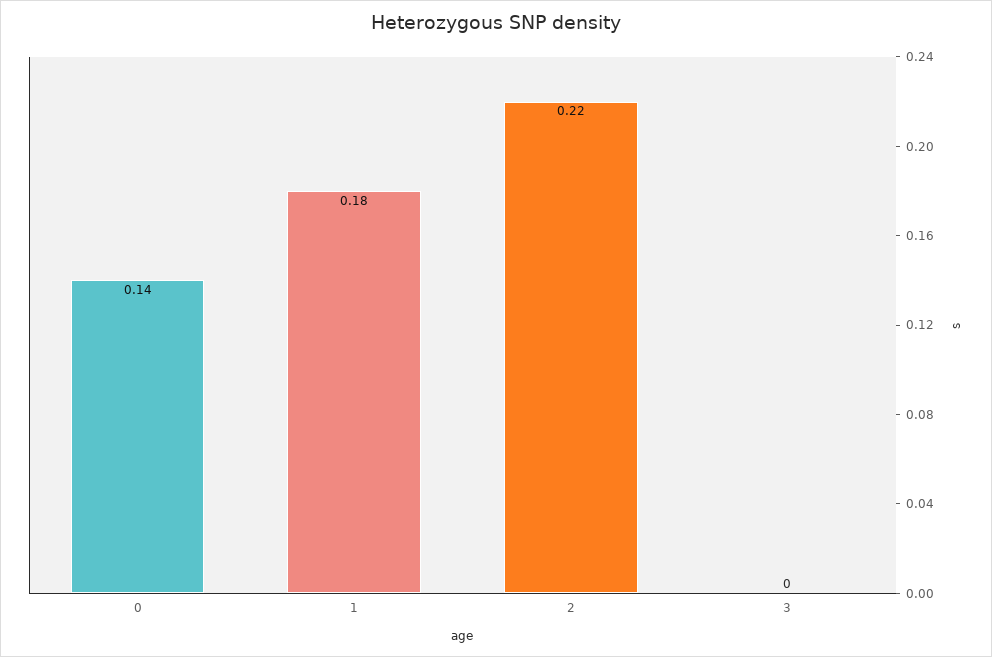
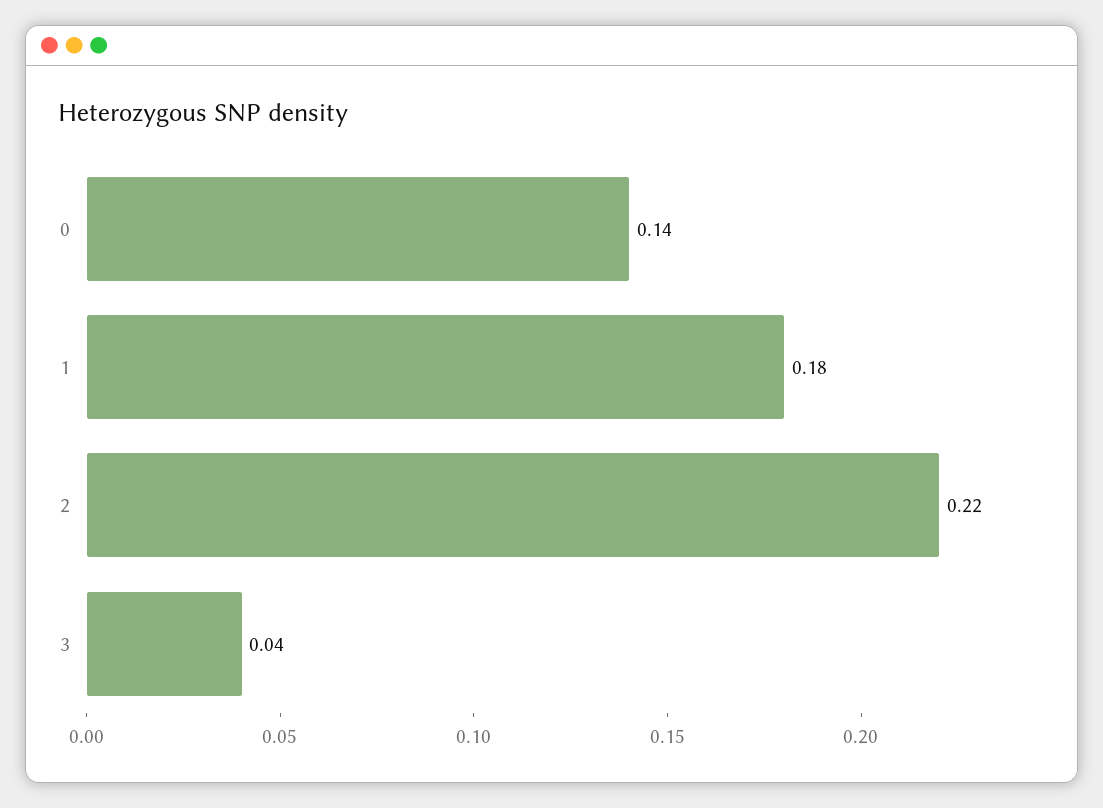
  {
    "0": 0.14,
    "1": 0.18,
    "2": 0.22,
-   "3": 0
+   "3": 0.04
  }

